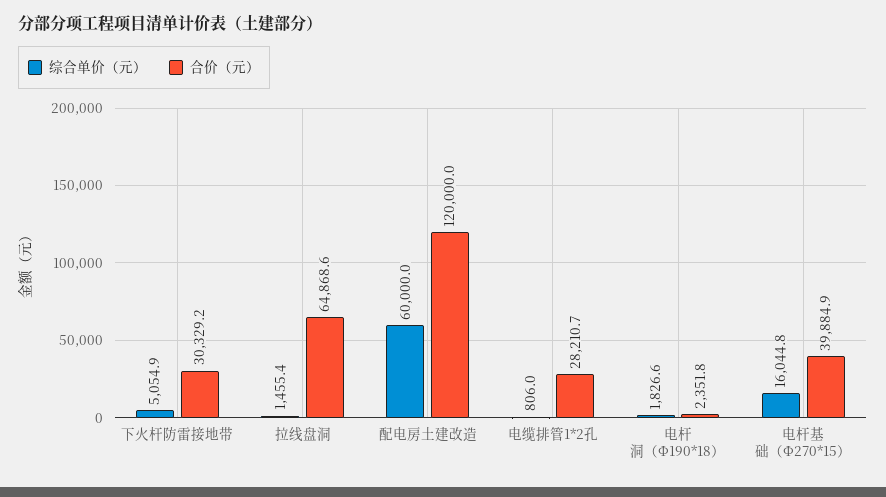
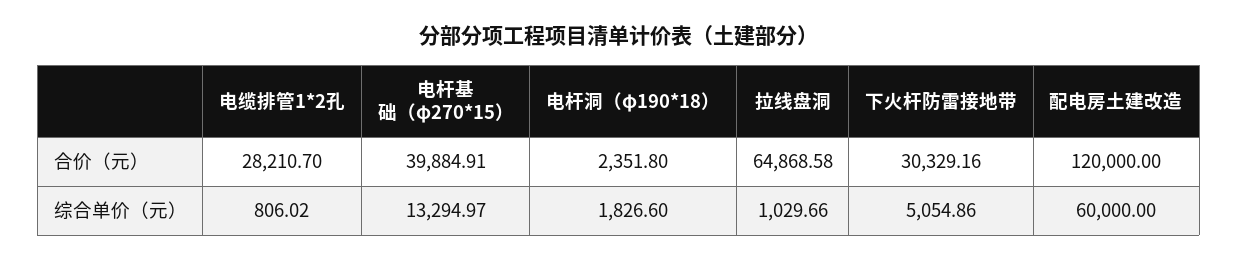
  {
    "综合单价（元）": {
      "下火杆防雷接地带": 5054.86,
-     "拉线盘洞": 1455.4,
+     "拉线盘洞": 1029.66,
      "配电房土建改造": 60000,
      "电缆排管1*2孔": 806.02,
      "电杆洞（Φ190*18）": 1826.6,
-     "电杆基础（Φ270*15）": 16044.8
+     "电杆基础（Φ270*15）": 13294.97
    },
    "合价（元）": {
      "下火杆防雷接地带": 30329.16,
      "拉线盘洞": 64868.58,
      "配电房土建改造": 120000,
      "电缆排管1*2孔": 28210.7,
      "电杆洞（Φ190*18）": 2351.8,
      "电杆基础（Φ270*15）": 39884.91
    }
  }

